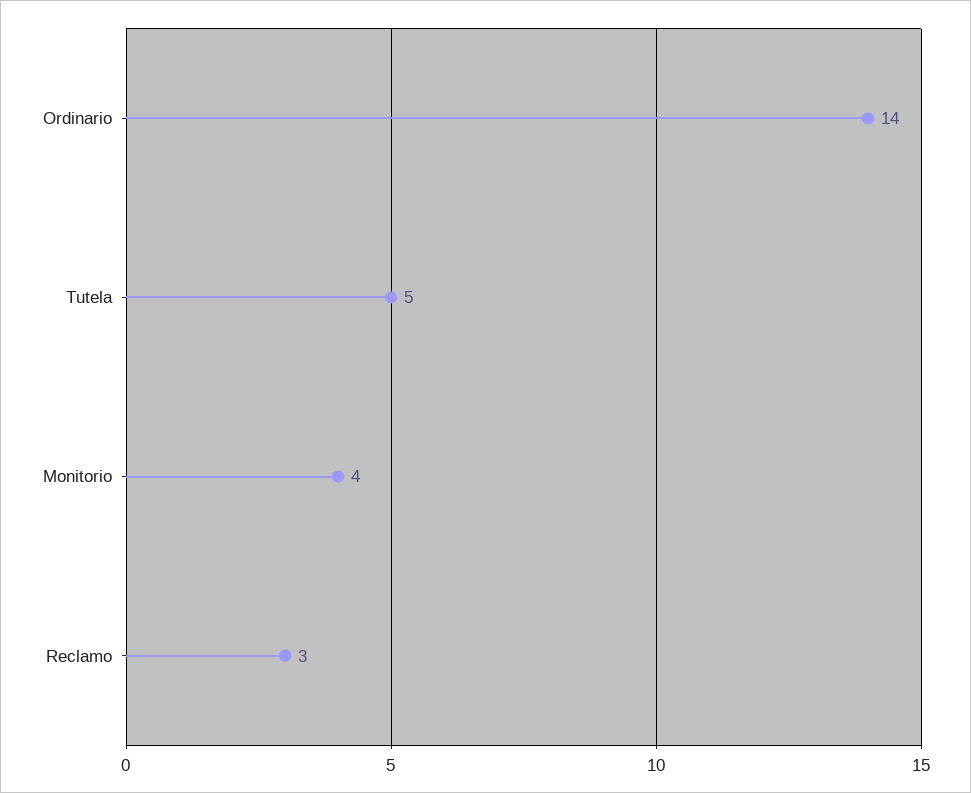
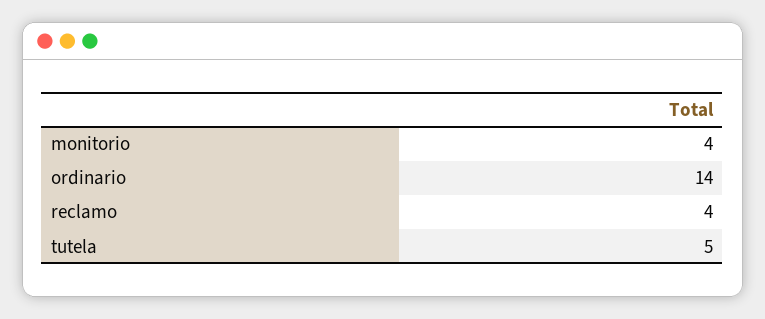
  {
    "Ordinario": 14,
    "Tutela": 5,
    "Monitorio": 4,
-   "Reclamo": 3
+   "Reclamo": 4
  }

